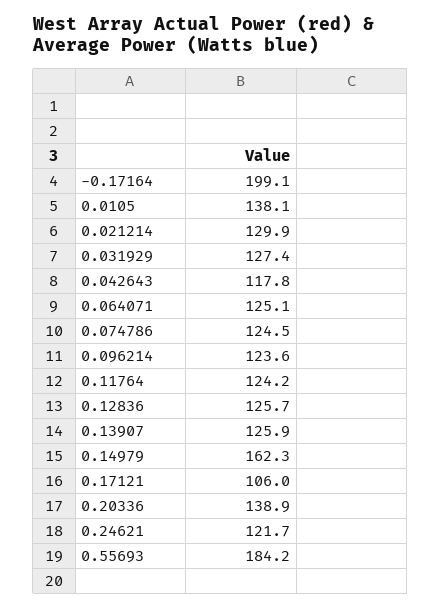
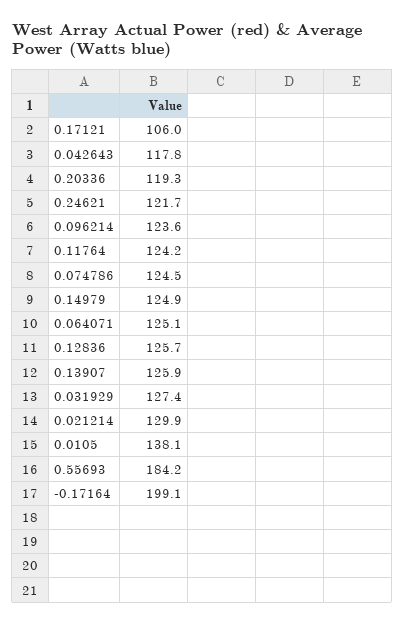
  {
    "-0.17164": 199.1,
    "0.0105": 138.1,
    "0.021214": 129.9,
    "0.031929": 127.4,
    "0.042643": 117.8,
    "0.064071": 125.1,
    "0.074786": 124.5,
    "0.096214": 123.6,
    "0.11764": 124.2,
    "0.12836": 125.7,
    "0.13907": 125.9,
-   "0.14979": 162.3,
+   "0.14979": 124.9,
    "0.17121": 106,
-   "0.20336": 138.9,
+   "0.20336": 119.3,
    "0.24621": 121.7,
    "0.55693": 184.2
  }

